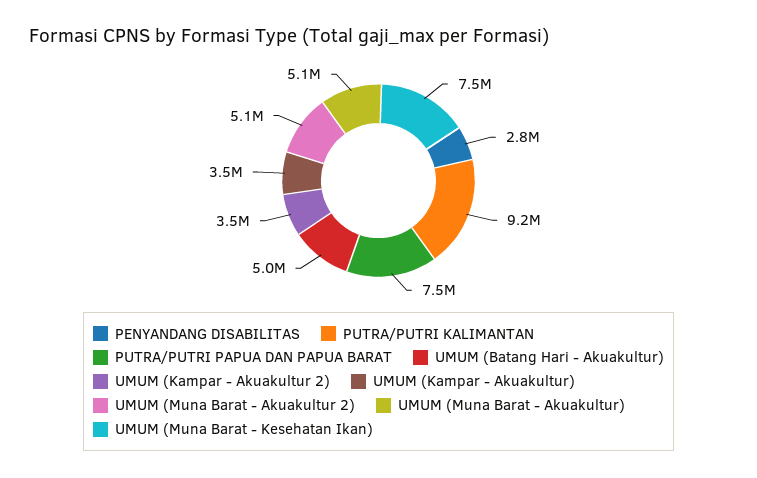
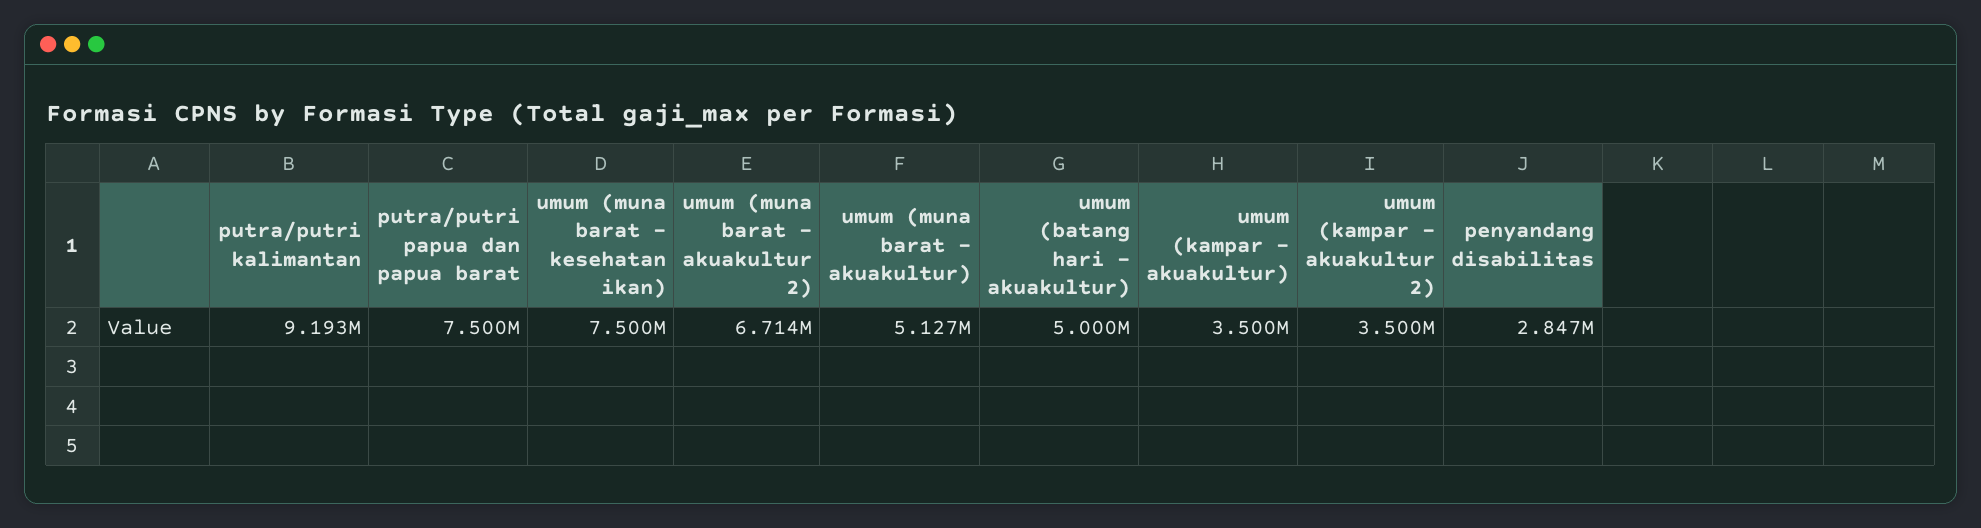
  {
    "PENYANDANG DISABILITAS": 2847000,
    "PUTRA/PUTRI KALIMANTAN": 9193000,
    "PUTRA/PUTRI PAPUA DAN PAPUA BARAT": 7500000,
    "UMUM (Batang Hari - Akuakultur)": 5000000,
    "UMUM (Kampar - Akuakultur 2)": 3500000,
    "UMUM (Kampar - Akuakultur)": 3500000,
-   "UMUM (Muna Barat - Akuakultur 2)": 5100000,
+   "UMUM (Muna Barat - Akuakultur 2)": 6714000,
    "UMUM (Muna Barat - Akuakultur)": 5127000,
    "UMUM (Muna Barat - Kesehatan Ikan)": 7500000
  }

